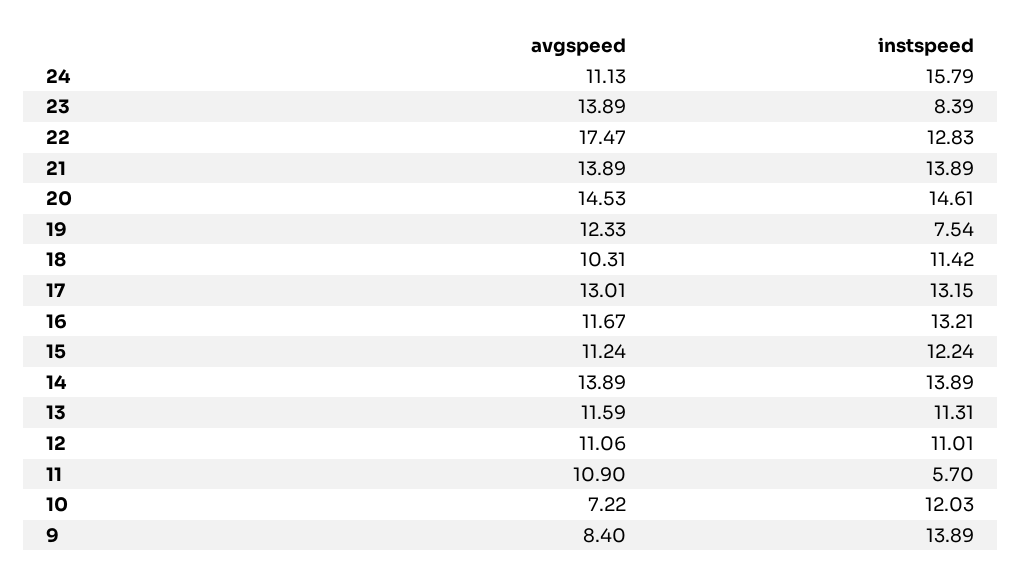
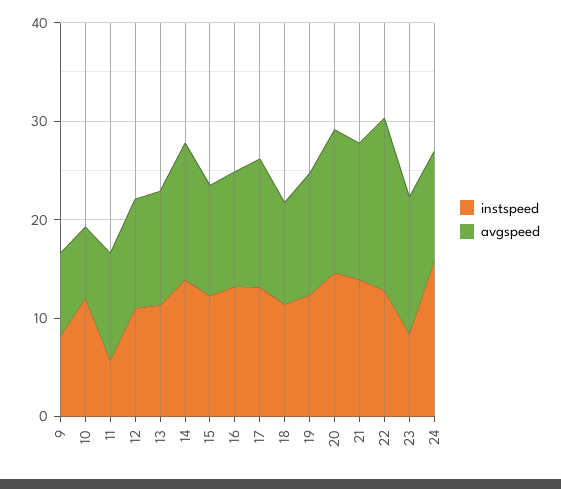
  {
    "avgspeed": {
      "24": 11.13,
      "23": 13.89,
      "22": 17.47,
      "21": 13.89,
      "20": 14.53,
      "19": 12.33,
      "18": 10.31,
      "17": 13.01,
      "16": 11.67,
      "15": 11.24,
      "14": 13.89,
      "13": 11.59,
      "12": 11.06,
      "11": 10.9,
      "10": 7.22,
      "9": 8.4
    },
    "instspeed": {
      "24": 15.79,
      "23": 8.39,
      "22": 12.83,
      "21": 13.89,
      "20": 14.61,
-     "19": 7.54,
+     "19": 12,
      "18": 11.42,
      "17": 13.15,
      "16": 13.21,
      "15": 12.24,
      "14": 13.89,
      "13": 11.31,
      "12": 11.01,
      "11": 5.7,
      "10": 12.03,
-     "9": 13.89
+     "9": 8
    }
  }

